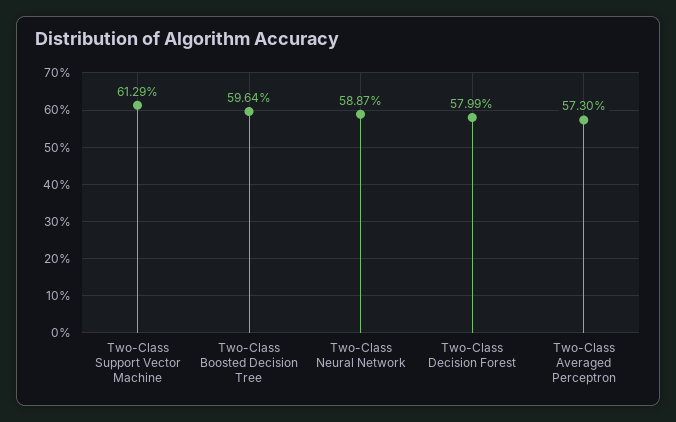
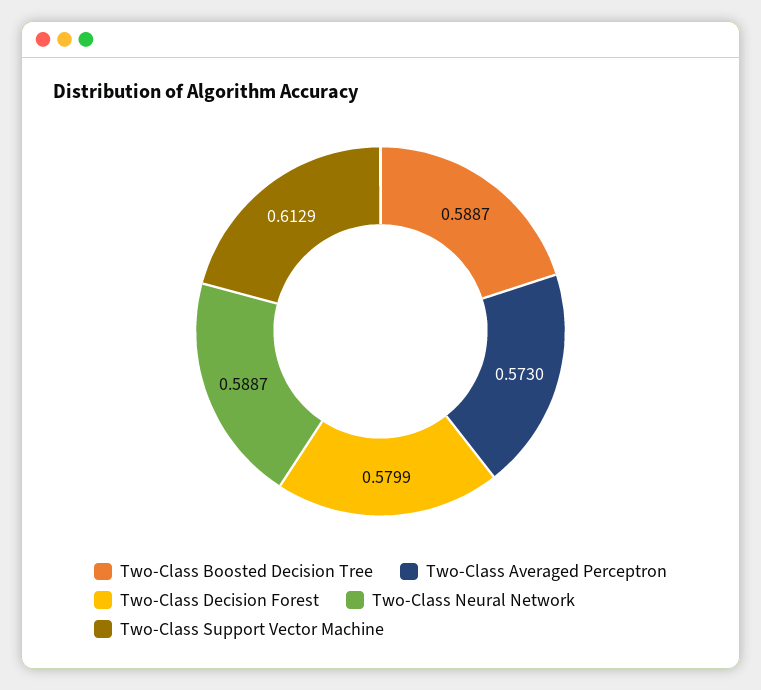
  {
    "Two-Class Support Vector Machine": 0.6129,
-   "Two-Class Boosted Decision Tree": 0.5964,
+   "Two-Class Boosted Decision Tree": 0.5887,
    "Two-Class Neural Network": 0.5887,
    "Two-Class Decision Forest": 0.5799,
    "Two-Class Averaged Perceptron": 0.573
  }

